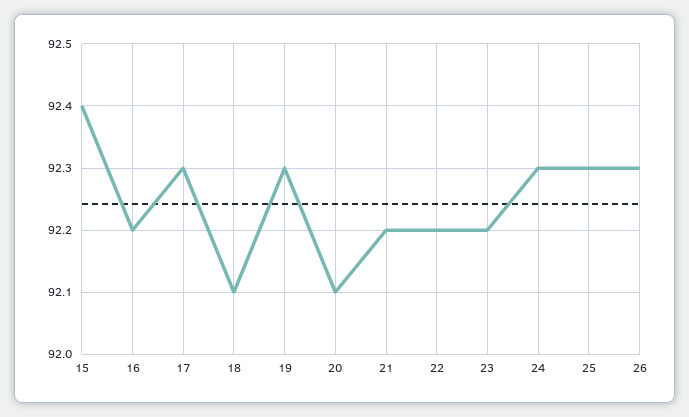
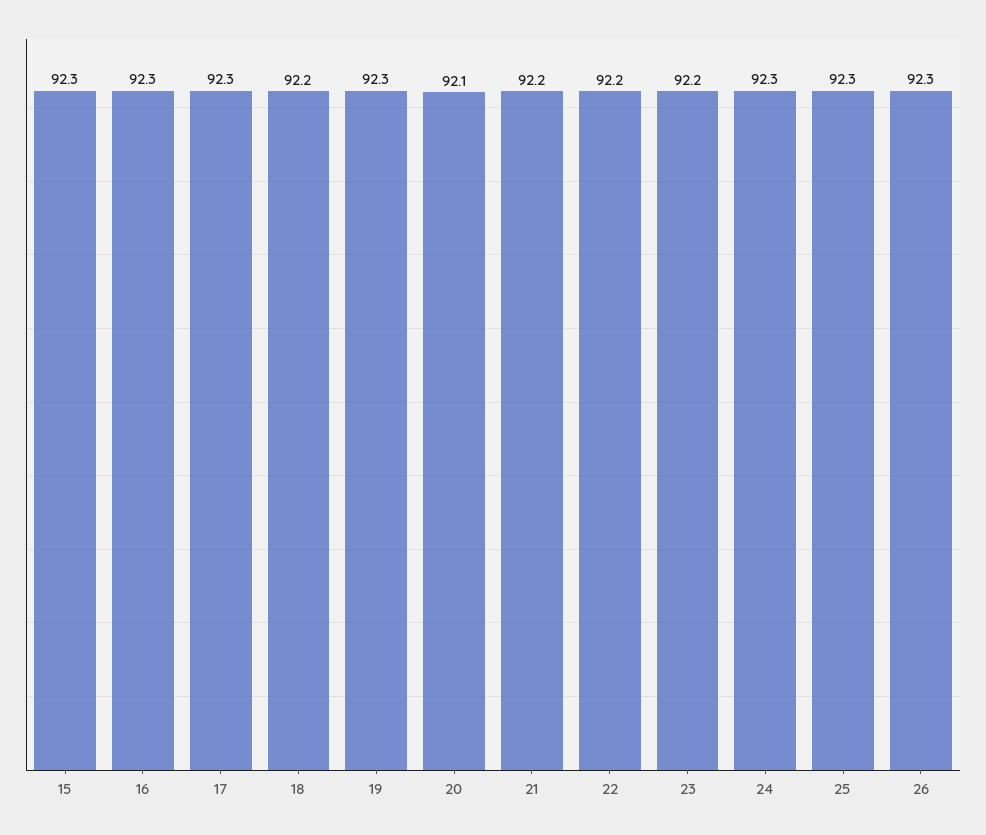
  {
-   "15": 92.4,
+   "15": 92.3,
-   "16": 92.2,
+   "16": 92.3,
    "17": 92.3,
-   "18": 92.1,
+   "18": 92.2,
    "19": 92.3,
    "20": 92.1,
    "21": 92.2,
    "22": 92.2,
    "23": 92.2,
    "24": 92.3,
    "25": 92.3,
    "26": 92.3
  }

